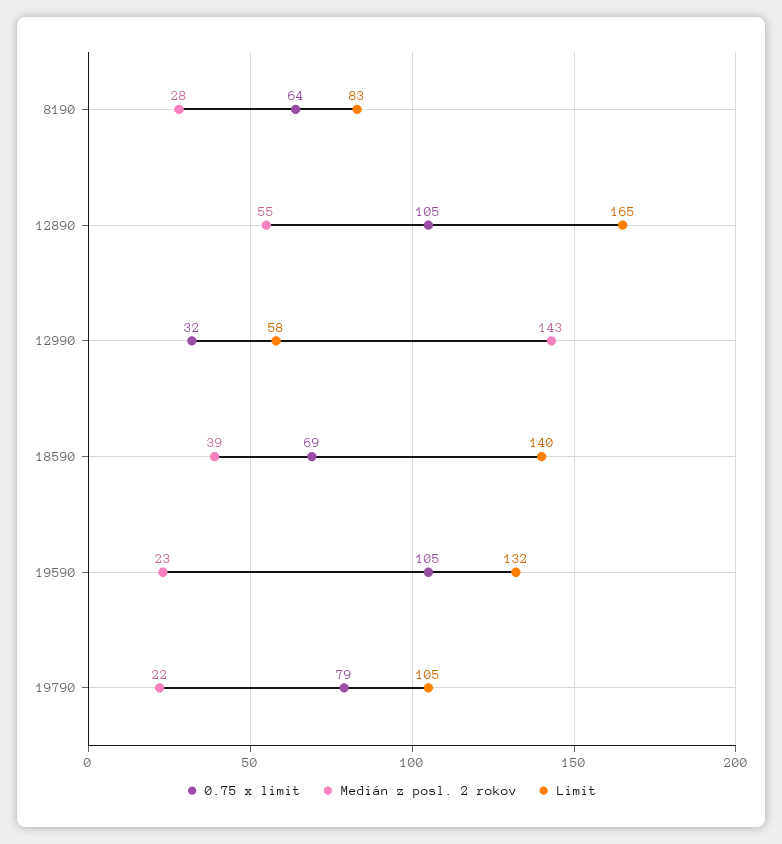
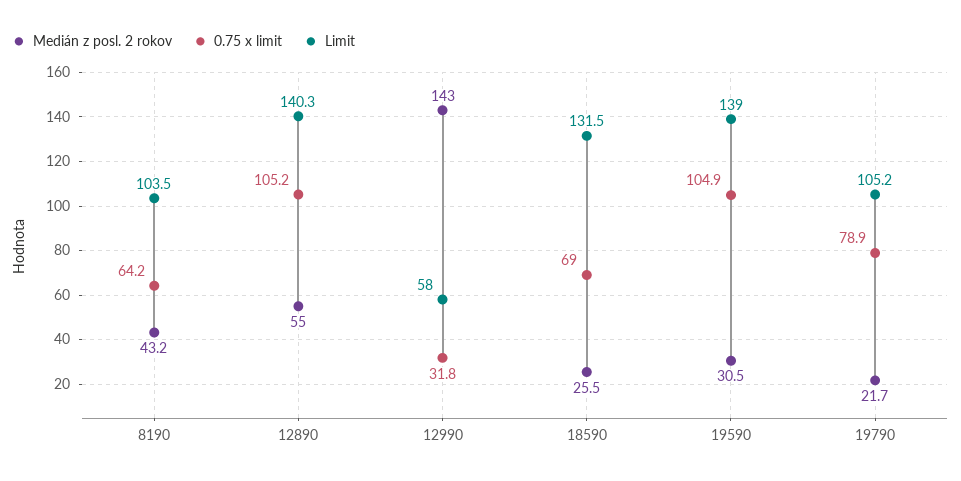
  {
    "0.75 x limit": {
      "8190": 64.2,
      "12890": 105.2,
      "12990": 31.8,
      "18590": 69,
      "19590": 104.9,
      "19790": 78.9
    },
    "Medián z posl. 2 rokov": {
-     "8190": 28,
+     "8190": 43.2,
      "12890": 55,
      "12990": 143,
-     "18590": 39,
+     "18590": 25.5,
-     "19590": 23,
+     "19590": 30.5,
      "19790": 21.7
    },
    "Limit": {
-     "8190": 83,
+     "8190": 103.5,
-     "12890": 165,
+     "12890": 140.3,
      "12990": 58,
-     "18590": 140,
+     "18590": 131.5,
-     "19590": 132,
+     "19590": 139,
      "19790": 105.2
    }
  }

